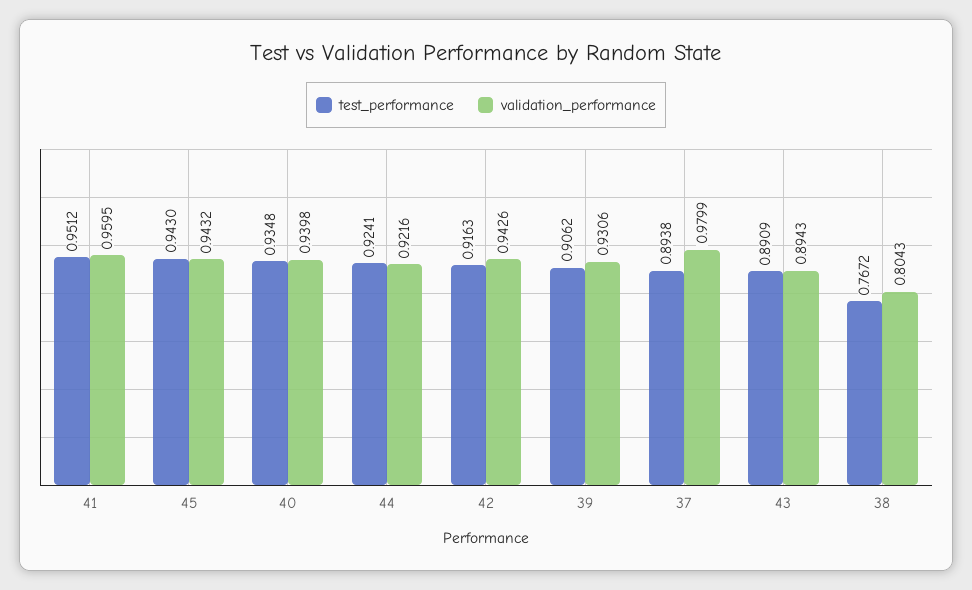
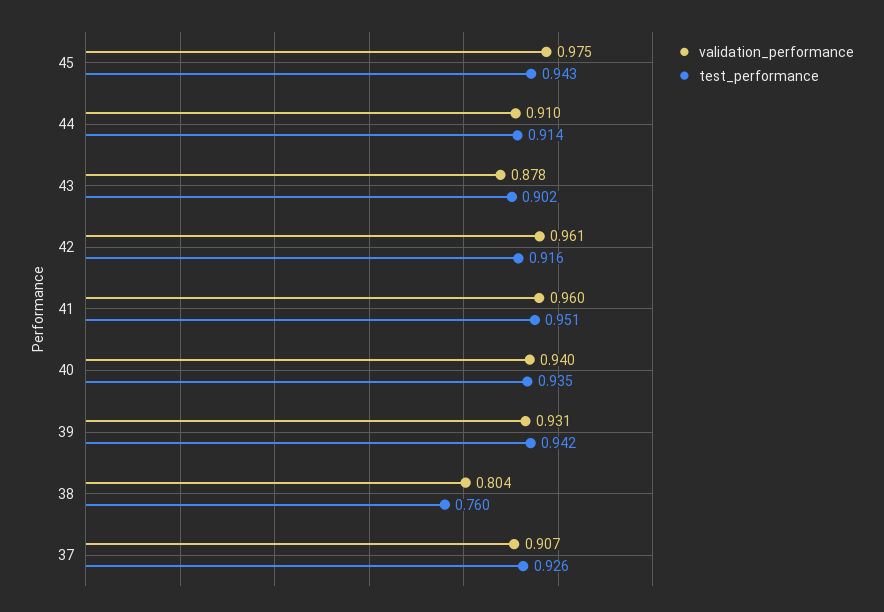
  {
    "test_performance": {
      "41": 0.9512,
      "45": 0.943,
      "40": 0.9348,
-     "44": 0.9241,
+     "44": 0.914,
      "42": 0.9163,
-     "39": 0.9062,
+     "39": 0.942,
-     "37": 0.8938,
+     "37": 0.926,
-     "43": 0.8909,
+     "43": 0.902,
-     "38": 0.7672
+     "38": 0.76
    },
    "validation_performance": {
      "41": 0.9595,
-     "45": 0.9432,
+     "45": 0.975,
      "40": 0.9398,
-     "44": 0.9216,
+     "44": 0.91,
-     "42": 0.9426,
+     "42": 0.961,
      "39": 0.9306,
-     "37": 0.9799,
+     "37": 0.907,
-     "43": 0.8943,
+     "43": 0.878,
      "38": 0.8043
    }
  }

